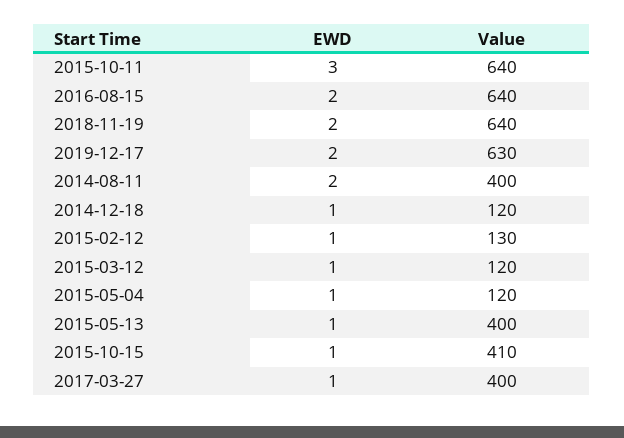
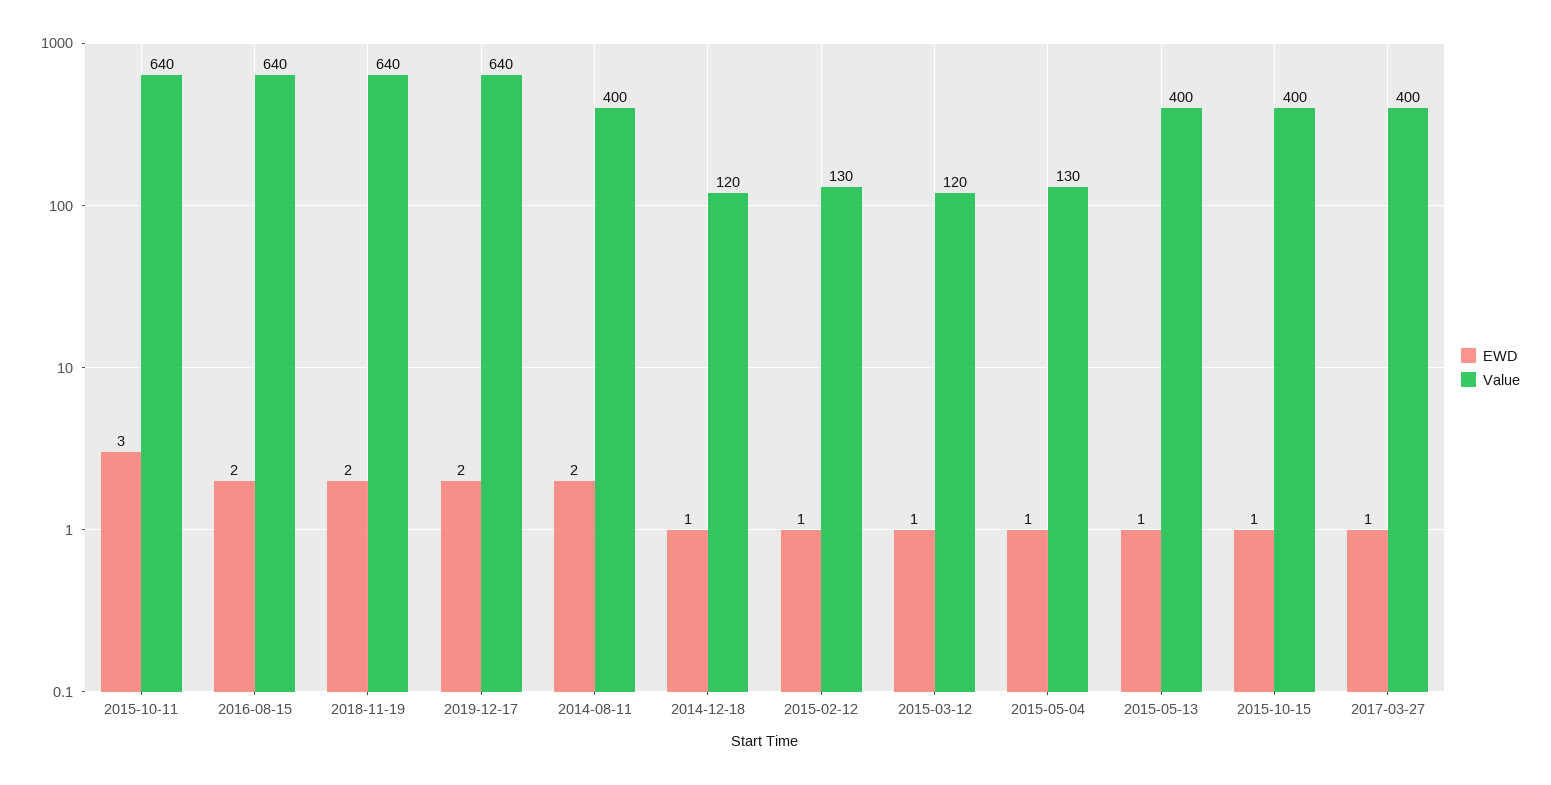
  {
    "EWD": {
      "2015-10-11": 3,
      "2016-08-15": 2,
      "2018-11-19": 2,
      "2019-12-17": 2,
      "2014-08-11": 2,
      "2014-12-18": 1,
      "2015-02-12": 1,
      "2015-03-12": 1,
      "2015-05-04": 1,
      "2015-05-13": 1,
      "2015-10-15": 1,
      "2017-03-27": 1
    },
    "Value": {
      "2015-10-11": 640,
      "2016-08-15": 640,
      "2018-11-19": 640,
-     "2019-12-17": 630,
+     "2019-12-17": 640,
      "2014-08-11": 400,
      "2014-12-18": 120,
      "2015-02-12": 130,
      "2015-03-12": 120,
-     "2015-05-04": 120,
+     "2015-05-04": 130,
      "2015-05-13": 400,
-     "2015-10-15": 410,
+     "2015-10-15": 400,
      "2017-03-27": 400
    }
  }

